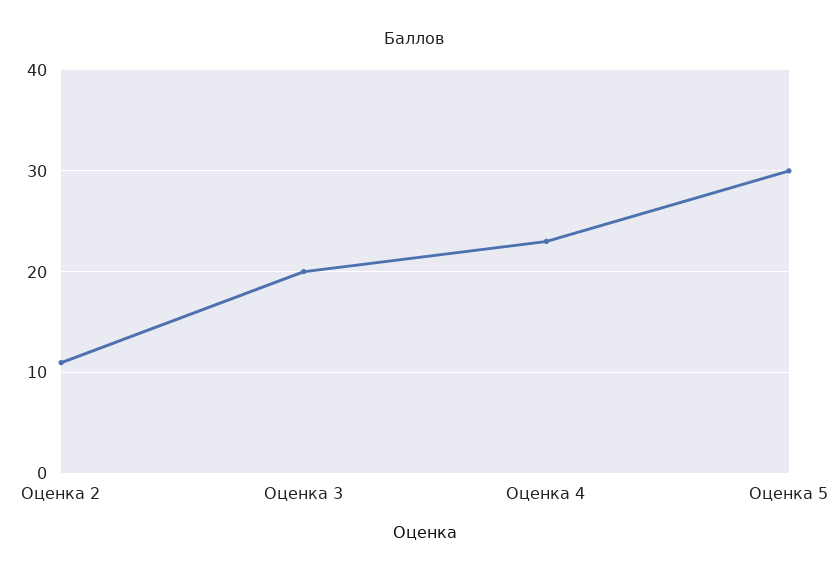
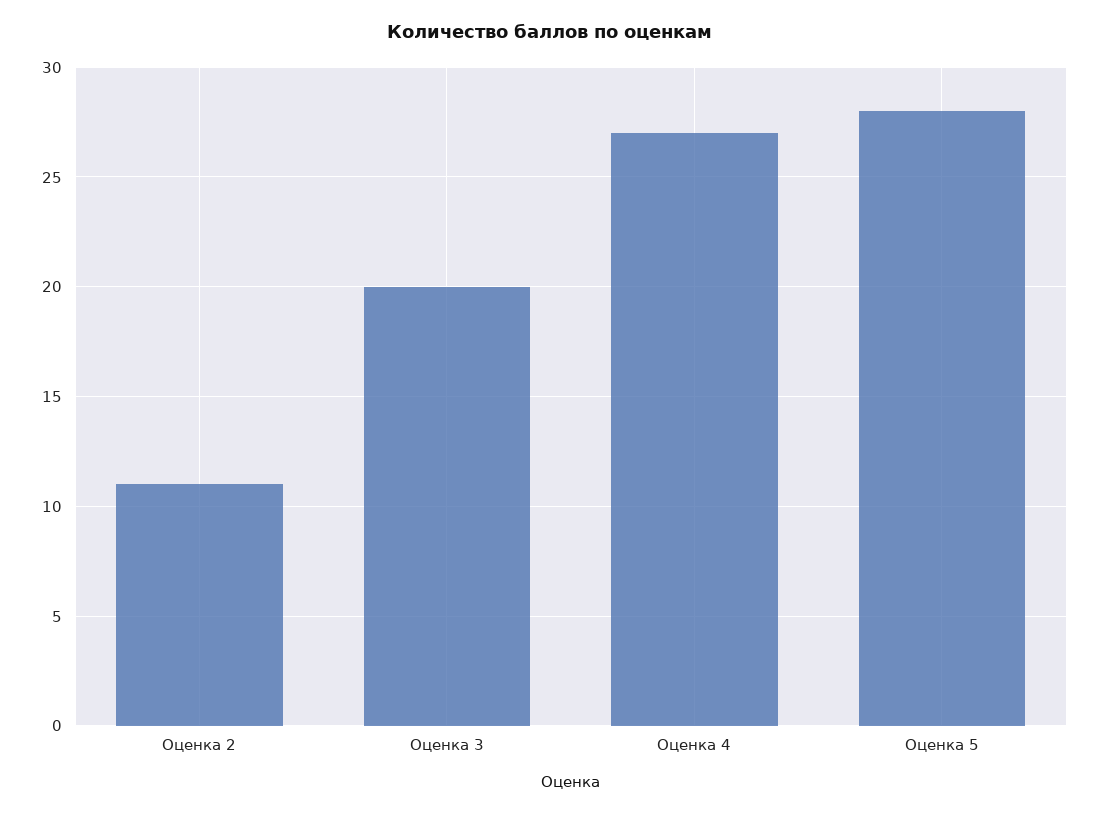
  {
    "Оценка 2": 11,
    "Оценка 3": 20,
-   "Оценка 4": 23,
+   "Оценка 4": 27,
-   "Оценка 5": 30
+   "Оценка 5": 28
  }

